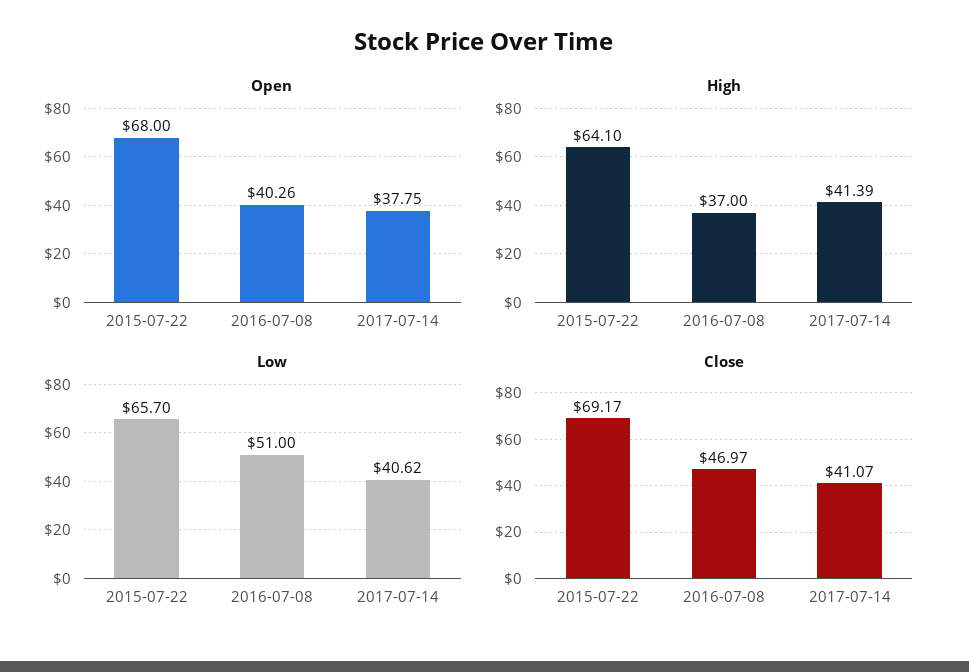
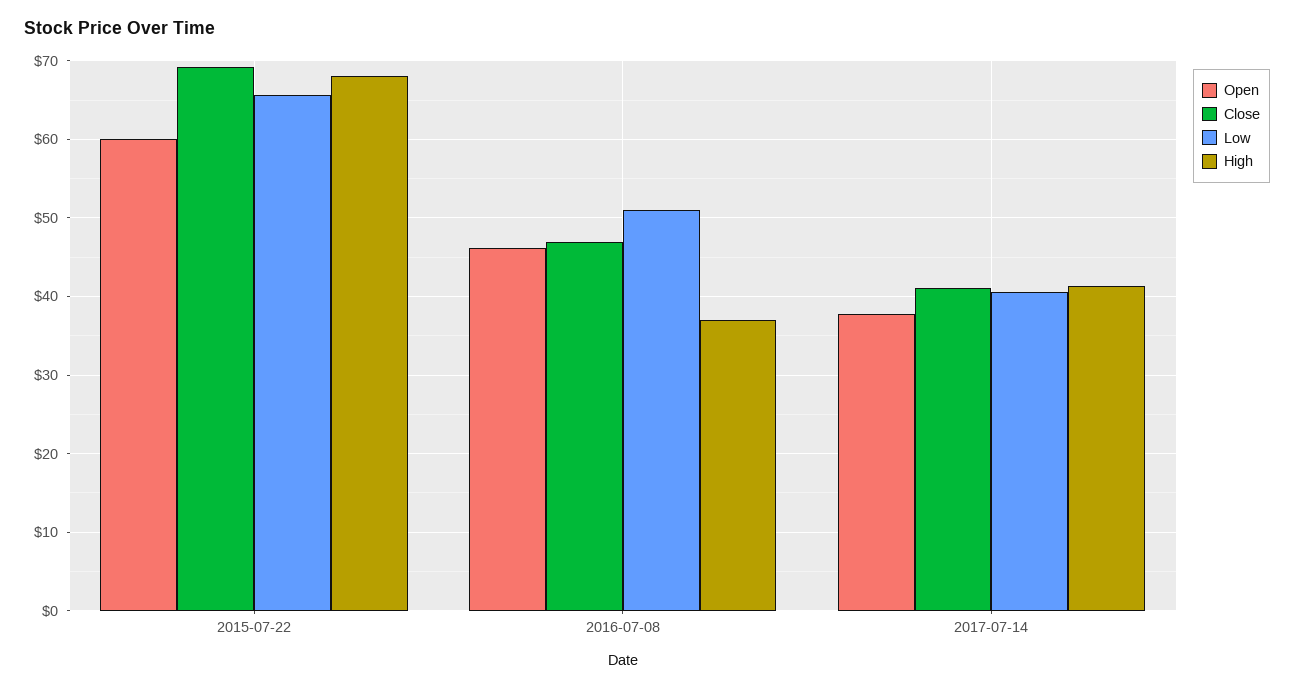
  {
    "Open": {
-     "2015-07-22": 68,
+     "2015-07-22": 60,
-     "2016-07-08": 40.26,
+     "2016-07-08": 46,
      "2017-07-14": 37.75
    },
    "High": {
-     "2015-07-22": 64.1,
+     "2015-07-22": 68,
      "2016-07-08": 37,
      "2017-07-14": 41.39
    },
    "Low": {
      "2015-07-22": 65.7,
      "2016-07-08": 51,
      "2017-07-14": 40.62
    },
    "Close": {
      "2015-07-22": 69.17,
      "2016-07-08": 46.97,
      "2017-07-14": 41.07
    }
  }

